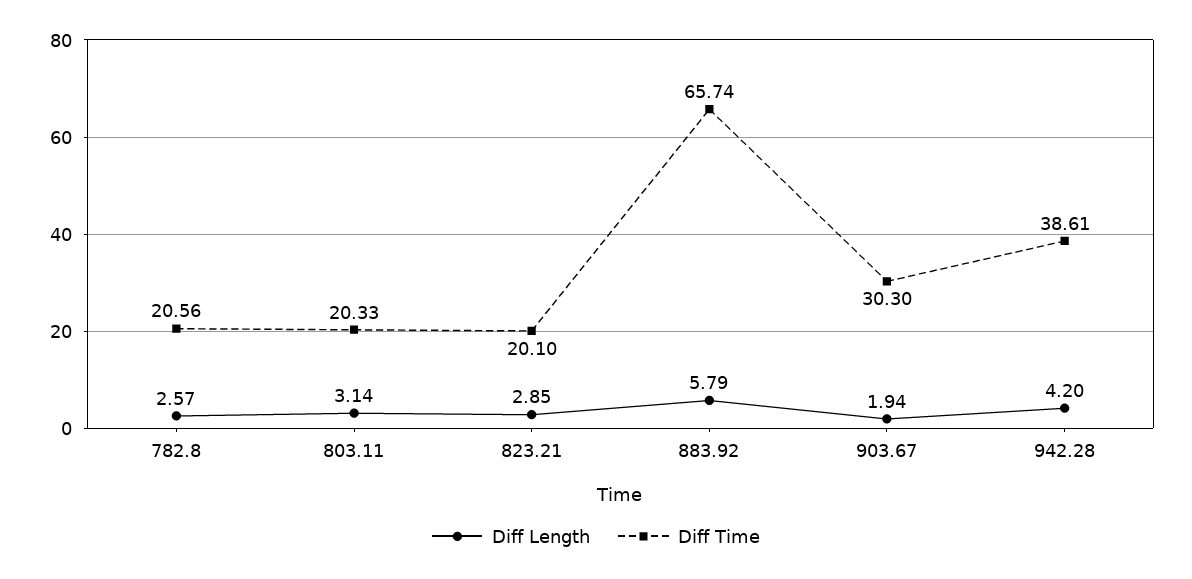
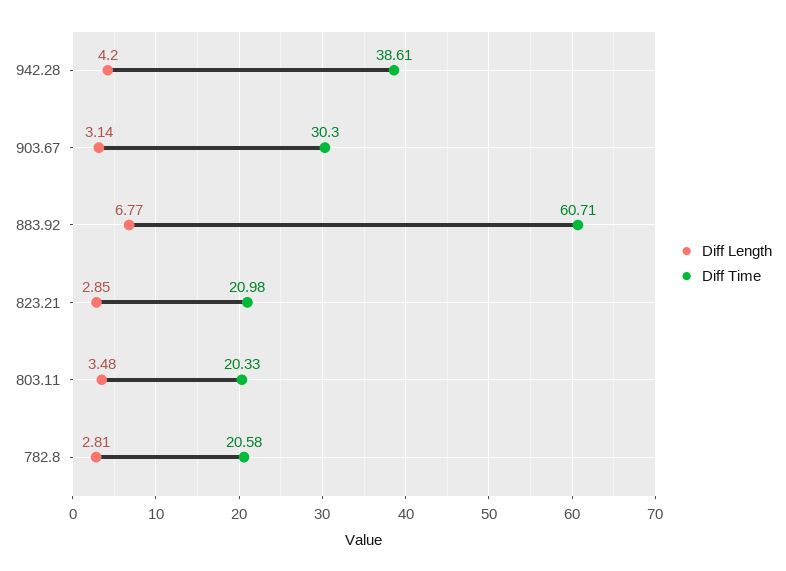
  {
    "Diff Length": {
-     "782.8": 2.57,
+     "782.8": 2.81,
-     "803.11": 3.14,
+     "803.11": 3.48,
      "823.21": 2.85,
-     "883.92": 5.79,
+     "883.92": 6.77,
-     "903.67": 1.94,
+     "903.67": 3.14,
      "942.28": 4.2
    },
    "Diff Time": {
-     "782.8": 20.56,
+     "782.8": 20.58,
      "803.11": 20.33,
-     "823.21": 20.1,
+     "823.21": 20.98,
-     "883.92": 65.74,
+     "883.92": 60.71,
      "903.67": 30.3,
      "942.28": 38.61
    }
  }

